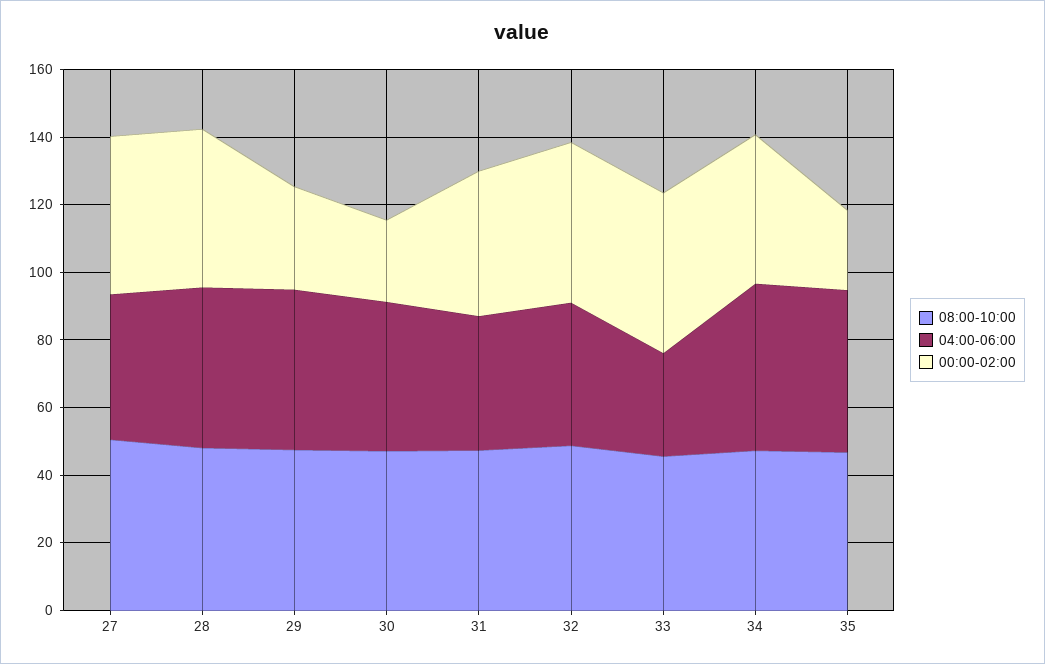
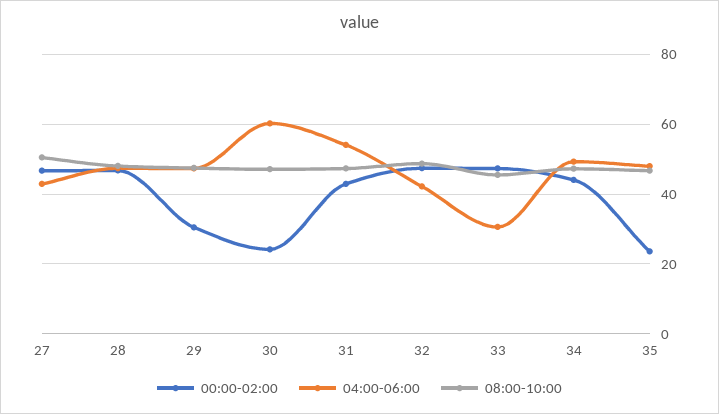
  {
    "08:00-10:00": {
      "27": 50,
      "28": 48,
      "29": 48,
      "30": 48,
      "31": 48,
      "32": 48,
      "33": 46,
      "34": 48,
      "35": 46
    },
    "04:00-06:00": {
      "27": 42,
      "28": 48,
      "29": 48,
-     "30": 45,
+     "30": 60,
-     "31": 40,
+     "31": 54,
      "32": 42,
      "33": 30,
      "34": 50,
      "35": 48
    },
    "00:00-02:00": {
      "27": 46,
      "28": 46,
      "29": 30,
      "30": 24,
      "31": 42,
      "32": 48,
      "33": 48,
      "34": 44,
      "35": 24
    }
  }

